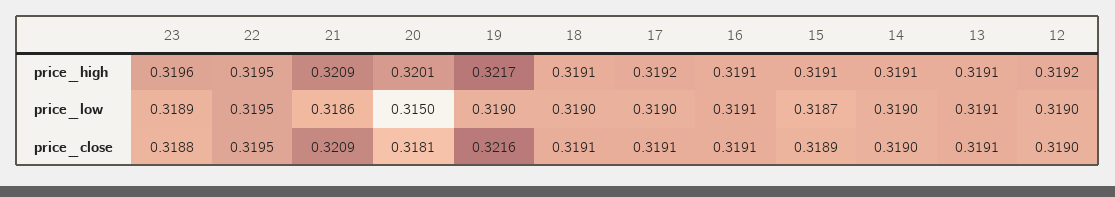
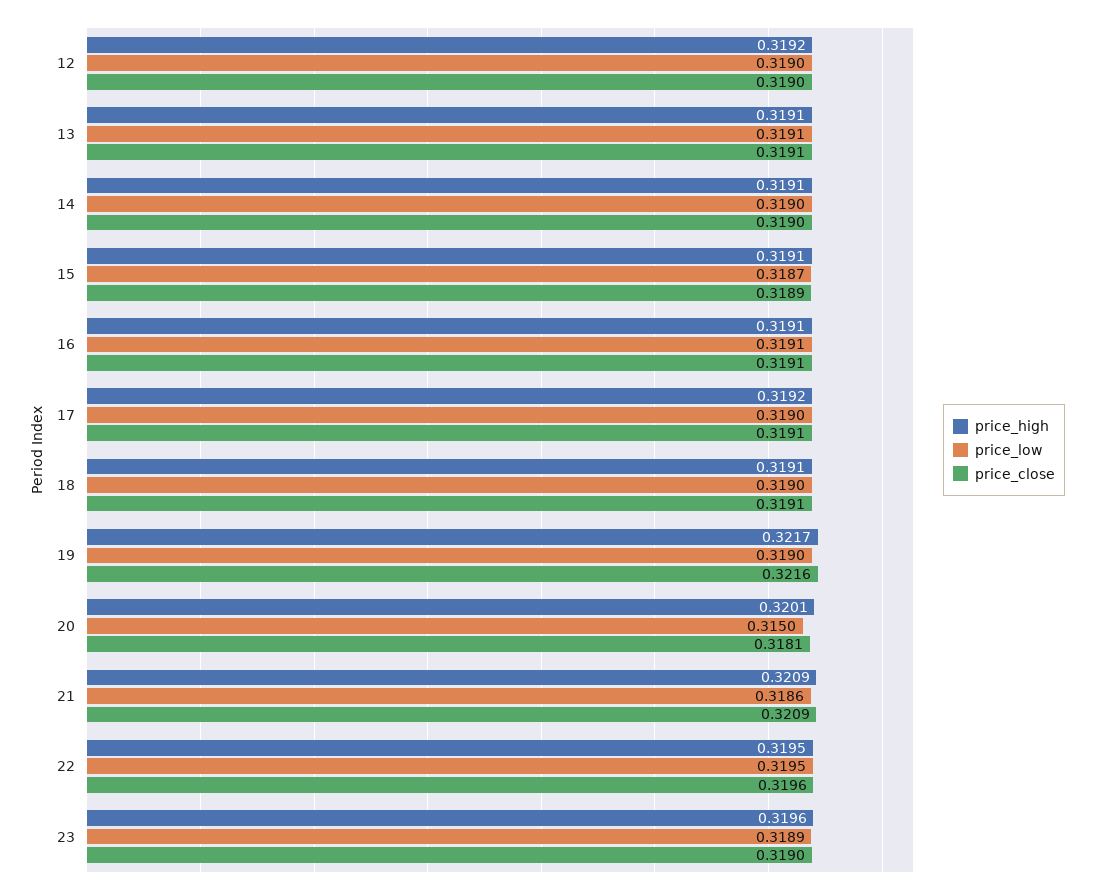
  {
    "price_high": {
      "23": 0.3196,
      "22": 0.3195,
      "21": 0.3209,
      "20": 0.3201,
      "19": 0.3217,
      "18": 0.3191,
      "17": 0.3192,
      "16": 0.3191,
      "15": 0.3191,
      "14": 0.3191,
      "13": 0.3191,
      "12": 0.3192
    },
    "price_low": {
      "23": 0.3189,
      "22": 0.3195,
      "21": 0.3186,
      "20": 0.315,
      "19": 0.319,
      "18": 0.319,
      "17": 0.319,
      "16": 0.3191,
      "15": 0.3187,
      "14": 0.319,
      "13": 0.3191,
      "12": 0.319
    },
    "price_close": {
-     "23": 0.3188,
+     "23": 0.319,
-     "22": 0.3195,
+     "22": 0.3196,
      "21": 0.3209,
      "20": 0.3181,
      "19": 0.3216,
      "18": 0.3191,
      "17": 0.3191,
      "16": 0.3191,
      "15": 0.3189,
      "14": 0.319,
      "13": 0.3191,
      "12": 0.319
    }
  }

